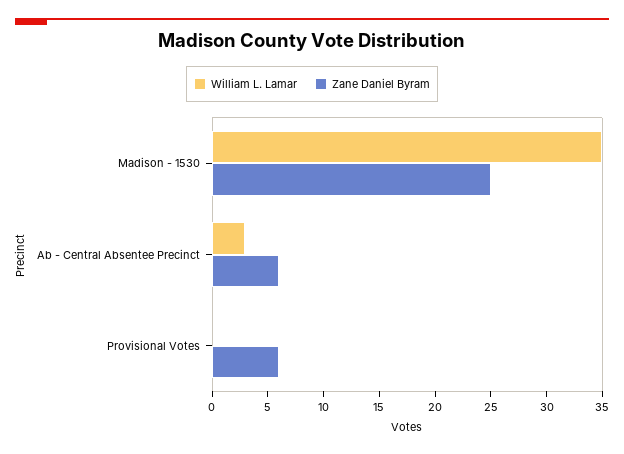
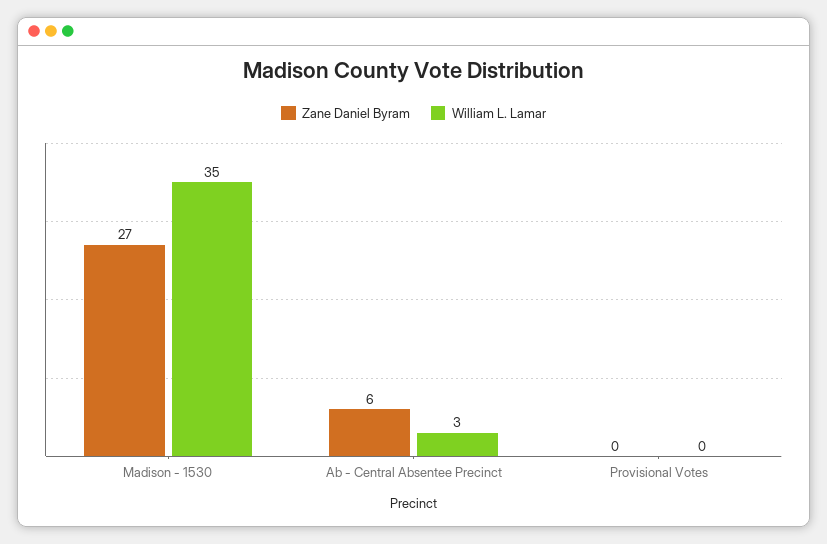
  {
    "William L. Lamar": {
      "Madison - 1530": 35,
      "Ab - Central Absentee Precinct": 3,
      "Provisional Votes": 0
    },
    "Zane Daniel Byram": {
-     "Madison - 1530": 25,
+     "Madison - 1530": 27,
      "Ab - Central Absentee Precinct": 6,
-     "Provisional Votes": 6
+     "Provisional Votes": 0
    }
  }

